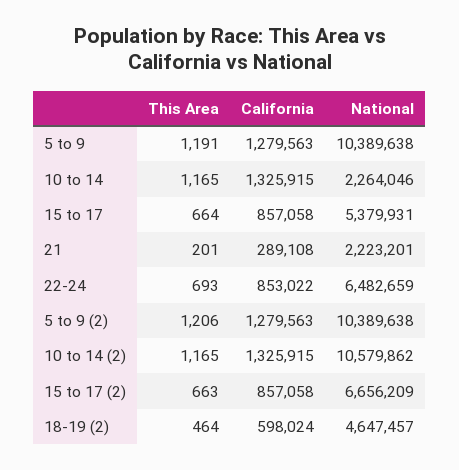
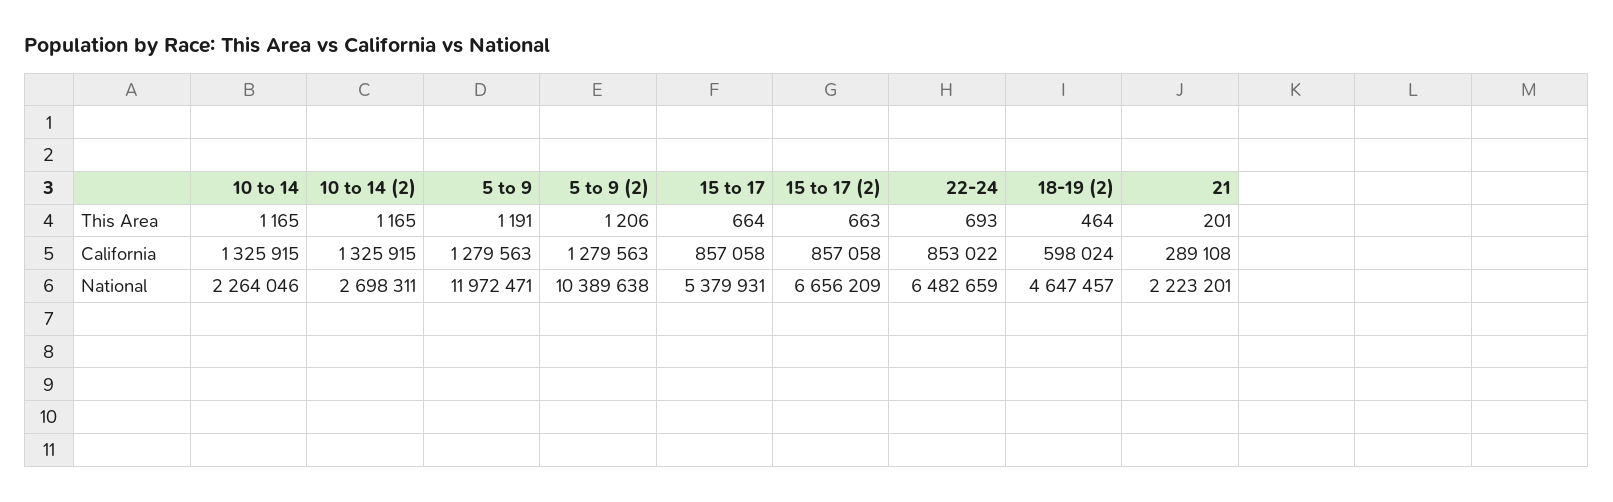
  {
    "This Area": {
      "5 to 9": 1191,
      "10 to 14": 1165,
      "15 to 17": 664,
      "21": 201,
      "22-24": 693,
      "5 to 9 (2)": 1206,
      "10 to 14 (2)": 1165,
      "15 to 17 (2)": 663,
      "18-19 (2)": 464
    },
    "California": {
      "5 to 9": 1279563,
      "10 to 14": 1325915,
      "15 to 17": 857058,
      "21": 289108,
      "22-24": 853022,
      "5 to 9 (2)": 1279563,
      "10 to 14 (2)": 1325915,
      "15 to 17 (2)": 857058,
      "18-19 (2)": 598024
    },
    "National": {
-     "5 to 9": 10389638,
+     "5 to 9": 11972471,
      "10 to 14": 2264046,
      "15 to 17": 5379931,
      "21": 2223201,
      "22-24": 6482659,
      "5 to 9 (2)": 10389638,
-     "10 to 14 (2)": 10579862,
+     "10 to 14 (2)": 2698311,
      "15 to 17 (2)": 6656209,
      "18-19 (2)": 4647457
    }
  }

